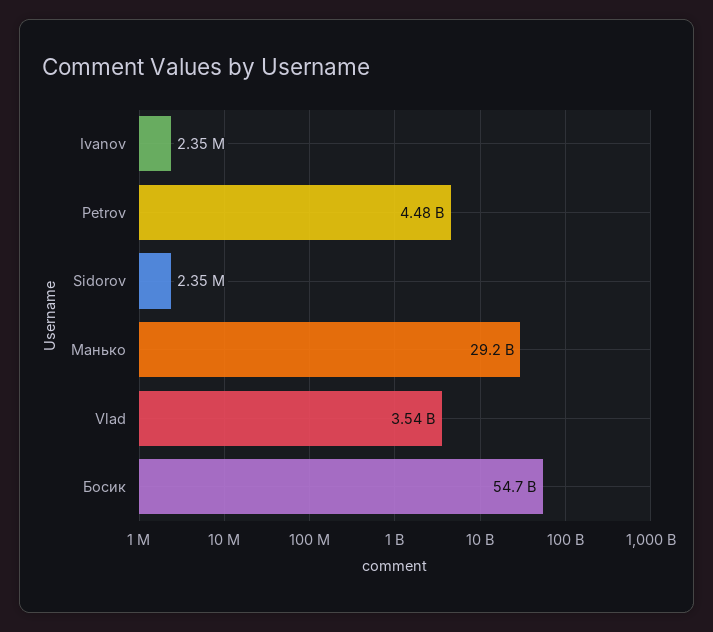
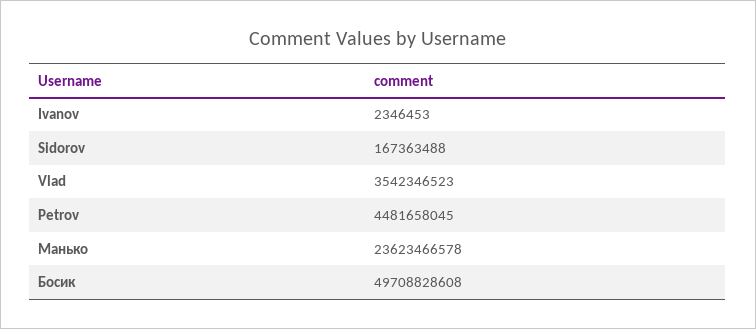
  {
    "Ivanov": 2346453,
    "Petrov": 4481658045,
-   "Sidorov": 2350000,
+   "Sidorov": 167363488,
-   "Манько": 29200000000,
+   "Манько": 23623466578,
    "Vlad": 3542346523,
-   "Босик": 54700000000
+   "Босик": 49708828608
  }

